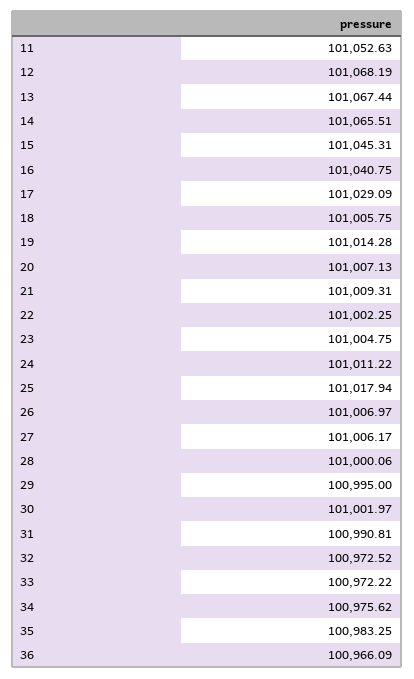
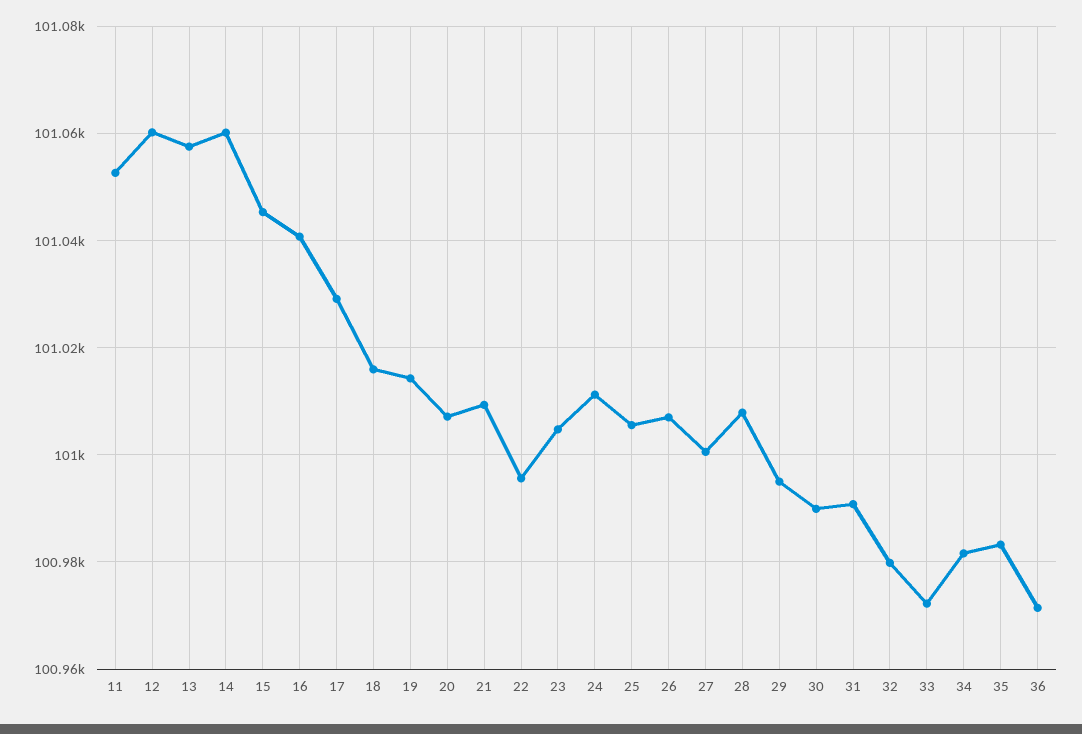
  {
    "11": 101052.63,
-   "12": 101068.19,
+   "12": 101060,
-   "13": 101067.44,
+   "13": 101058,
-   "14": 101065.51,
+   "14": 101060,
    "15": 101045.31,
    "16": 101040.75,
    "17": 101029.09,
-   "18": 101005.75,
+   "18": 101016,
    "19": 101014.28,
    "20": 101007.13,
    "21": 101009.31,
-   "22": 101002.25,
+   "22": 100996,
    "23": 101004.75,
    "24": 101011.22,
-   "25": 101017.94,
+   "25": 101006,
    "26": 101006.97,
-   "27": 101006.17,
+   "27": 101000,
-   "28": 101000.06,
+   "28": 101008,
    "29": 100995,
-   "30": 101001.97,
+   "30": 100990,
    "31": 100990.81,
-   "32": 100972.52,
+   "32": 100980,
    "33": 100972.22,
-   "34": 100975.62,
+   "34": 100982,
    "35": 100983.25,
-   "36": 100966.09
+   "36": 100972
  }

